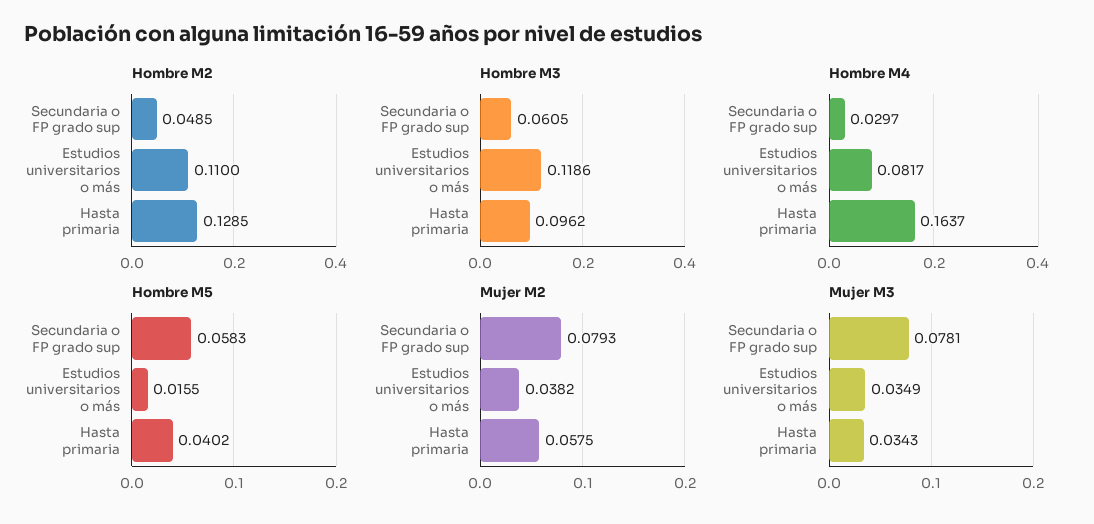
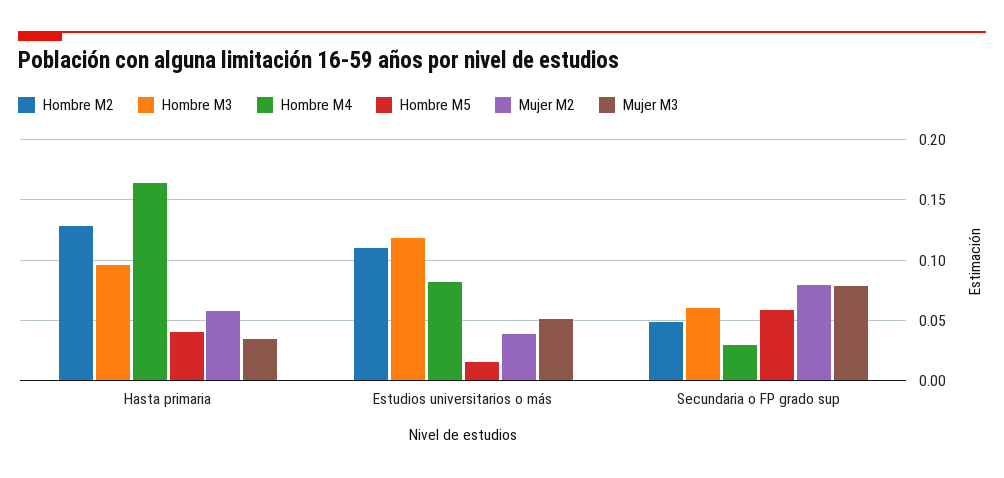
  {
    "Hombre M2": {
      "Secundaria o FP grado sup": 0.0485,
      "Estudios universitarios o más": 0.11,
      "Hasta primaria": 0.1285
    },
    "Hombre M3": {
      "Secundaria o FP grado sup": 0.0605,
      "Estudios universitarios o más": 0.1186,
      "Hasta primaria": 0.0962
    },
    "Hombre M4": {
      "Secundaria o FP grado sup": 0.0297,
      "Estudios universitarios o más": 0.0817,
      "Hasta primaria": 0.1637
    },
    "Hombre M5": {
      "Secundaria o FP grado sup": 0.0583,
      "Estudios universitarios o más": 0.0155,
      "Hasta primaria": 0.0402
    },
    "Mujer M2": {
      "Secundaria o FP grado sup": 0.0793,
      "Estudios universitarios o más": 0.0382,
      "Hasta primaria": 0.0575
    },
    "Mujer M3": {
      "Secundaria o FP grado sup": 0.0781,
-     "Estudios universitarios o más": 0.0349,
+     "Estudios universitarios o más": 0.05,
      "Hasta primaria": 0.0343
    }
  }

